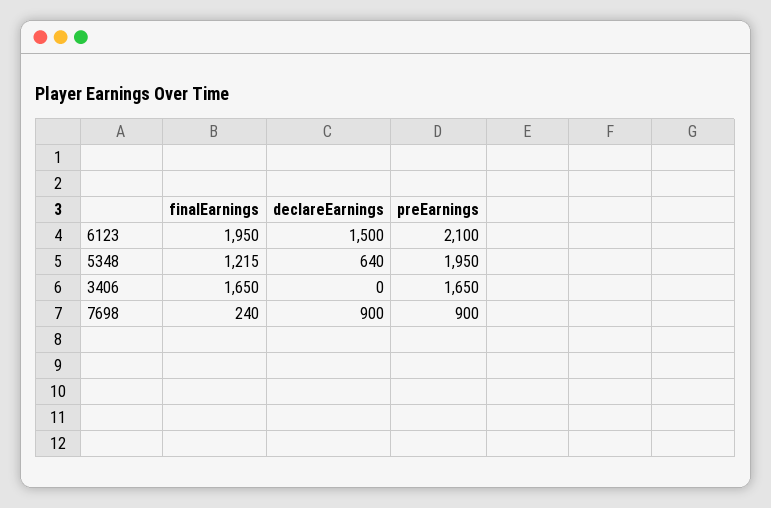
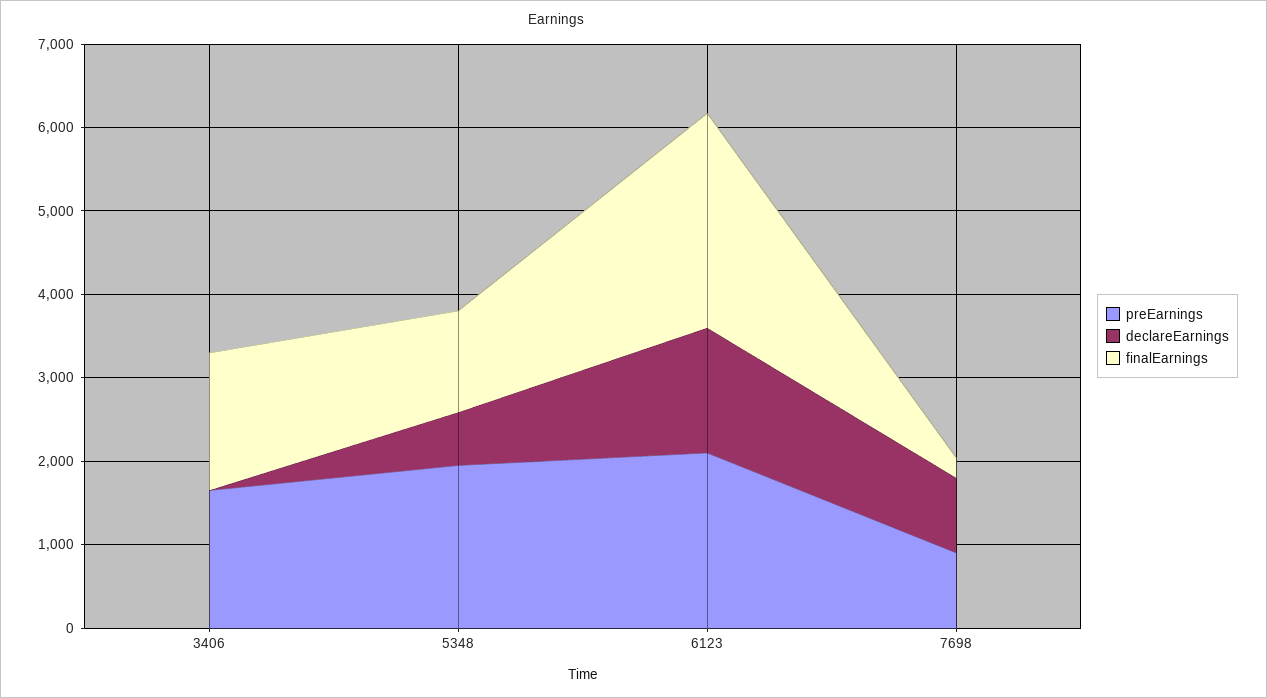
  {
    "finalEarnings": {
-     "6123": 1950,
+     "6123": 2600,
      "5348": 1215,
      "3406": 1650,
      "7698": 240
    },
    "declareEarnings": {
      "6123": 1500,
      "5348": 640,
      "3406": 0,
      "7698": 900
    },
    "preEarnings": {
      "6123": 2100,
      "5348": 1950,
      "3406": 1650,
      "7698": 900
    }
  }

